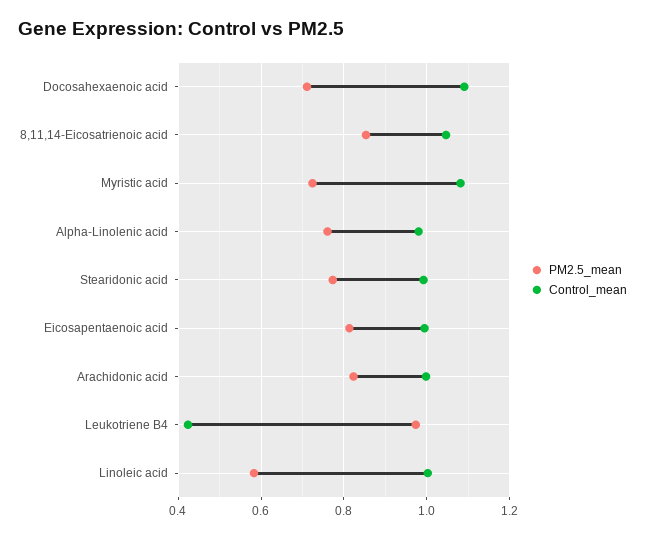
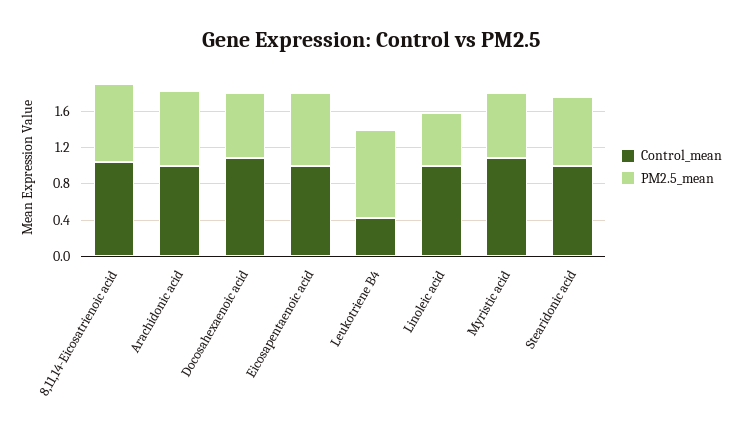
  {
    "PM2.5_mean": {
      "Docosahexaenoic acid": 0.72,
      "8,11,14-Eicosatrienoic acid": 0.86,
      "Myristic acid": 0.72,
-     "Alpha-Linolenic acid": 0.76,
      "Stearidonic acid": 0.78,
      "Eicosapentaenoic acid": 0.82,
      "Arachidonic acid": 0.82,
      "Leukotriene B4": 0.98,
      "Linoleic acid": 0.58
    },
    "Control_mean": {
      "Docosahexaenoic acid": 1.1,
      "8,11,14-Eicosatrienoic acid": 1.04,
      "Myristic acid": 1.08,
-     "Alpha-Linolenic acid": 0.98,
      "Stearidonic acid": 1,
      "Eicosapentaenoic acid": 1,
      "Arachidonic acid": 1,
      "Leukotriene B4": 0.42,
      "Linoleic acid": 1
    }
  }

